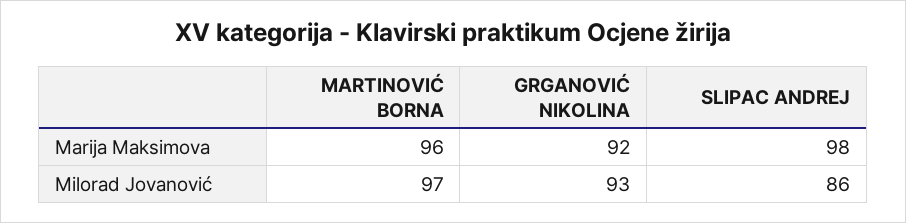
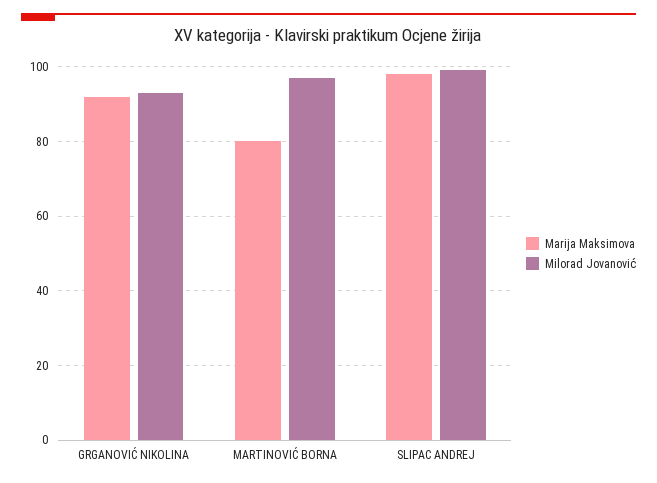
  {
    "Marija Maksimova": {
-     "MARTINOVIĆ BORNA": 96,
+     "MARTINOVIĆ BORNA": 80,
      "GRGANOVIĆ NIKOLINA": 92,
      "SLIPAC ANDREJ": 98
    },
    "Milorad Jovanović": {
      "MARTINOVIĆ BORNA": 97,
      "GRGANOVIĆ NIKOLINA": 93,
-     "SLIPAC ANDREJ": 86
+     "SLIPAC ANDREJ": 100
    }
  }

